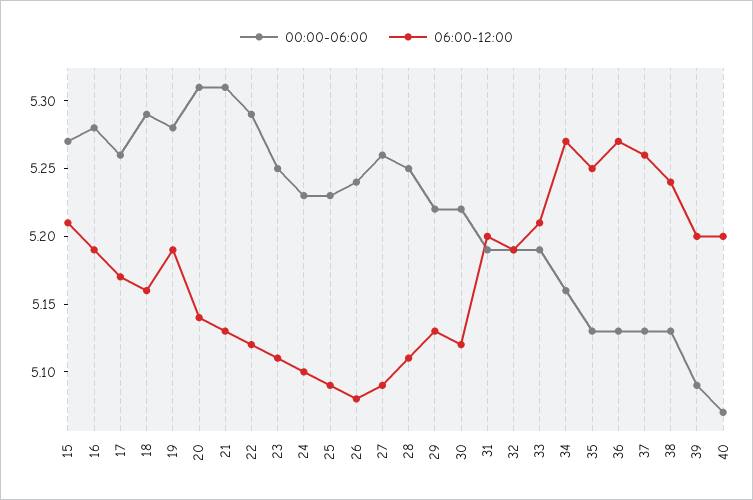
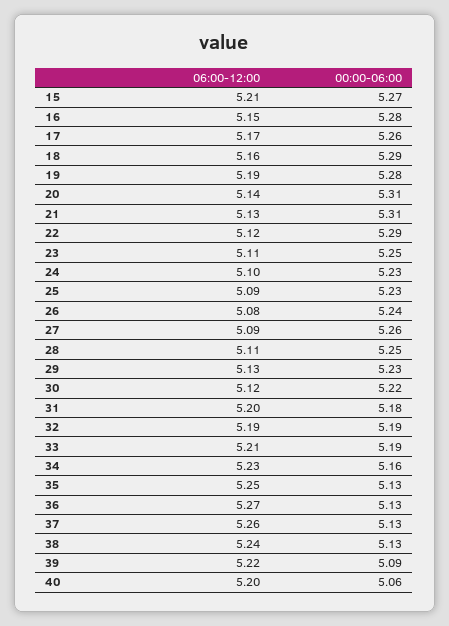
  {
    "00:00-06:00": {
      "15": 5.27,
      "16": 5.28,
      "17": 5.26,
      "18": 5.29,
      "19": 5.28,
      "20": 5.31,
      "21": 5.31,
      "22": 5.29,
      "23": 5.25,
      "24": 5.23,
      "25": 5.23,
      "26": 5.24,
      "27": 5.26,
      "28": 5.25,
-     "29": 5.22,
+     "29": 5.23,
      "30": 5.22,
-     "31": 5.19,
+     "31": 5.18,
      "32": 5.19,
      "33": 5.19,
      "34": 5.16,
      "35": 5.13,
      "36": 5.13,
      "37": 5.13,
      "38": 5.13,
      "39": 5.09,
-     "40": 5.07
+     "40": 5.06
    },
    "06:00-12:00": {
      "15": 5.21,
-     "16": 5.19,
+     "16": 5.15,
      "17": 5.17,
      "18": 5.16,
      "19": 5.19,
      "20": 5.14,
      "21": 5.13,
      "22": 5.12,
      "23": 5.11,
      "24": 5.1,
      "25": 5.09,
      "26": 5.08,
      "27": 5.09,
      "28": 5.11,
      "29": 5.13,
      "30": 5.12,
      "31": 5.2,
      "32": 5.19,
      "33": 5.21,
-     "34": 5.27,
+     "34": 5.23,
      "35": 5.25,
      "36": 5.27,
      "37": 5.26,
      "38": 5.24,
-     "39": 5.2,
+     "39": 5.22,
      "40": 5.2
    }
  }

